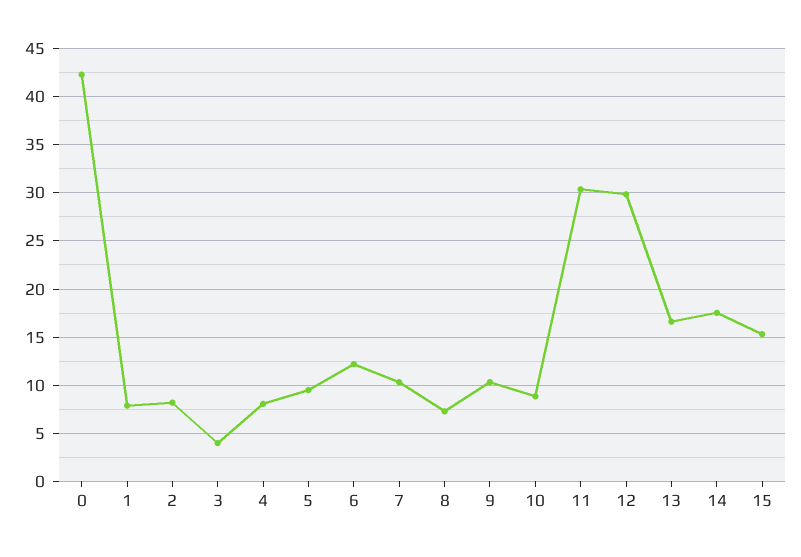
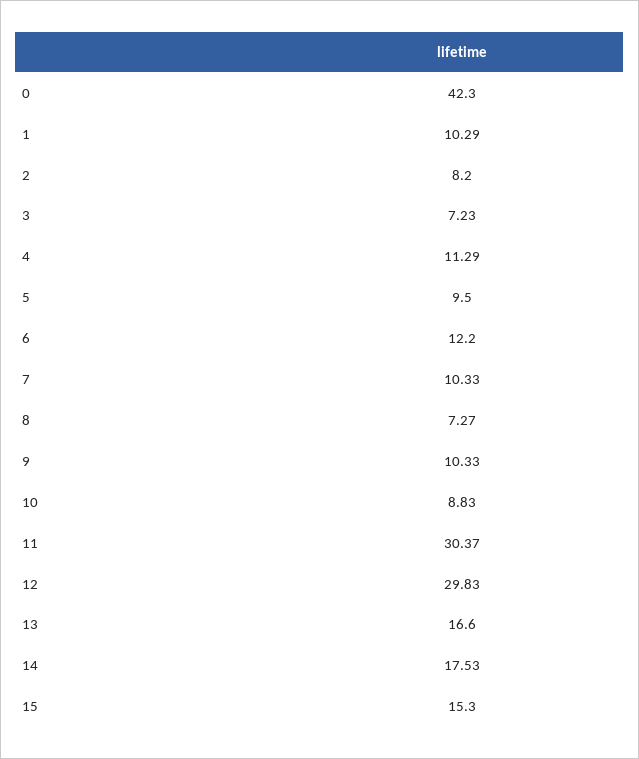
  {
    "0": 42.3,
-   "1": 8,
+   "1": 10.29,
    "2": 8.2,
-   "3": 4,
+   "3": 7.23,
-   "4": 8,
+   "4": 11.29,
    "5": 9.5,
    "6": 12.2,
    "7": 10.33,
    "8": 7.27,
    "9": 10.33,
    "10": 8.83,
    "11": 30.37,
    "12": 29.83,
    "13": 16.6,
    "14": 17.53,
    "15": 15.3
  }

